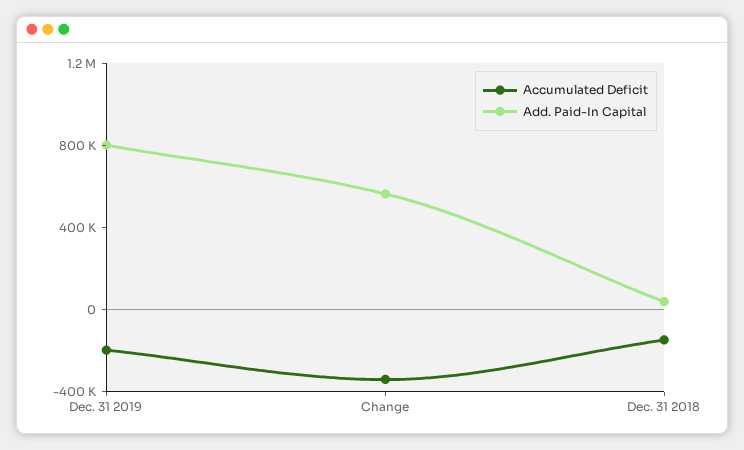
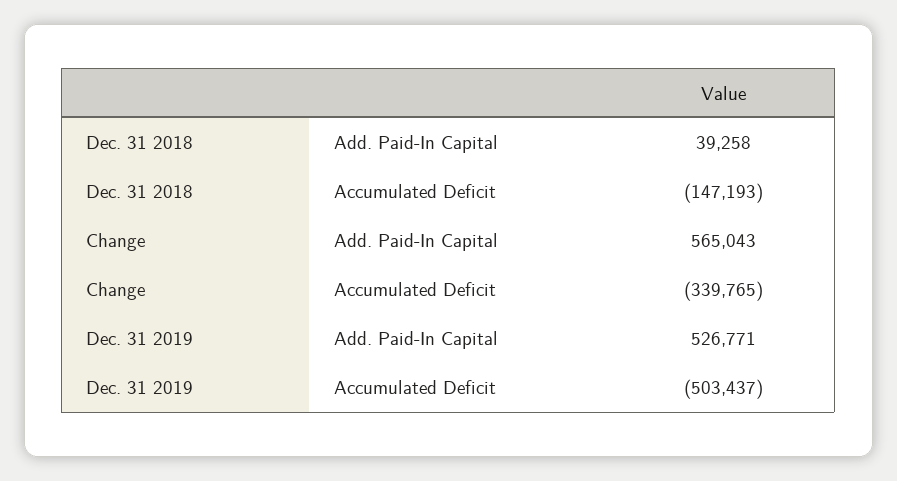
  {
    "Accumulated Deficit": {
-     "Dec. 31 2019": -200000,
+     "Dec. 31 2019": -503437,
      "Change": -339765,
      "Dec. 31 2018": -147193
    },
    "Add. Paid-In Capital": {
-     "Dec. 31 2019": 800000,
+     "Dec. 31 2019": 526771,
      "Change": 565043,
      "Dec. 31 2018": 39258
    }
  }

